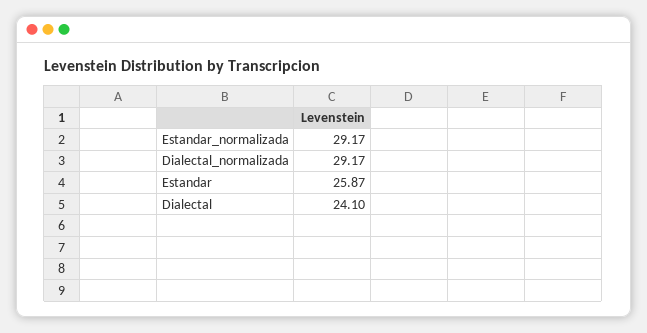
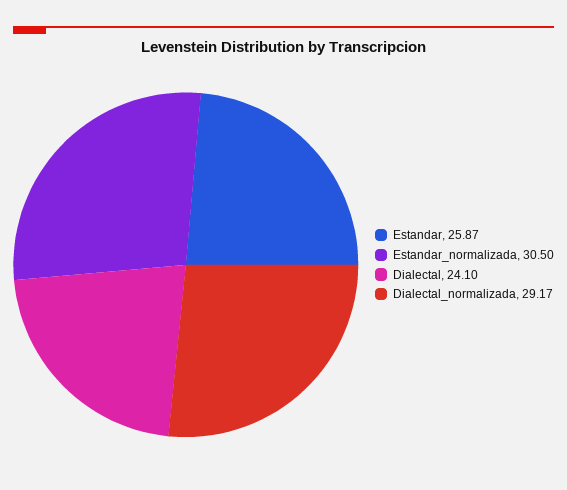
  {
-   "Estandar_normalizada": 29.17,
+   "Estandar_normalizada": 30.5,
    "Dialectal_normalizada": 29.17,
    "Estandar": 25.87,
    "Dialectal": 24.1
  }

